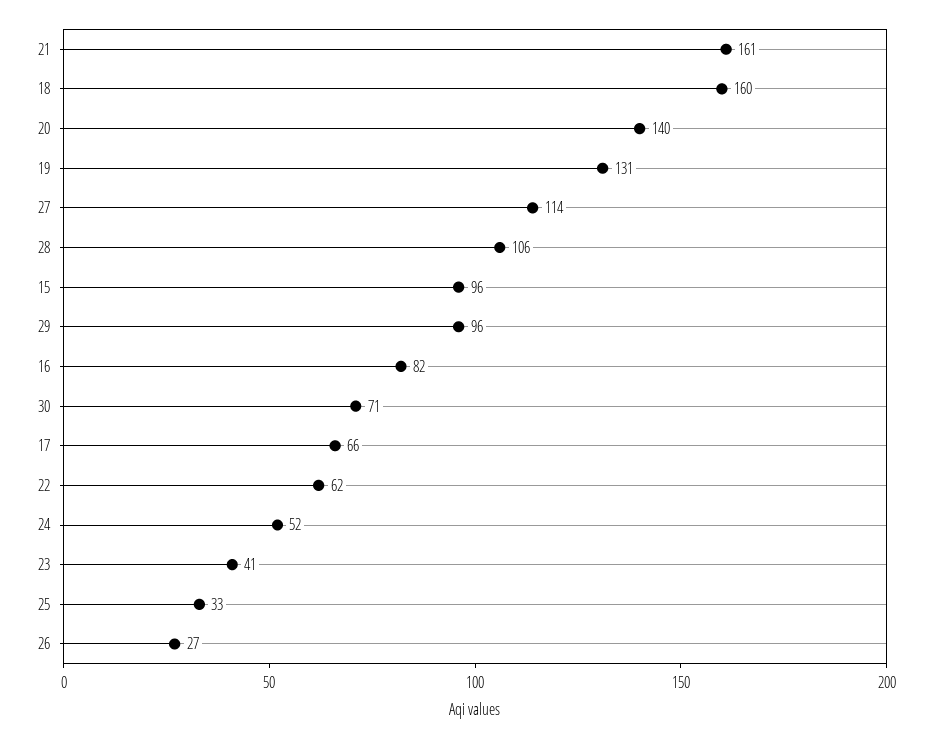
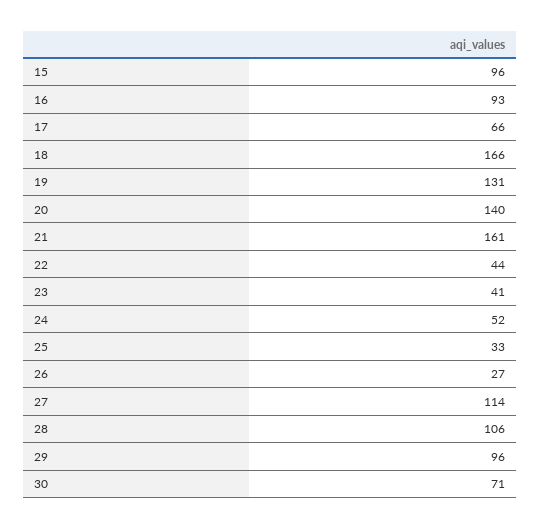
  {
    "21": 161,
-   "18": 160,
+   "18": 166,
    "20": 140,
    "19": 131,
    "27": 114,
    "28": 106,
    "15": 96,
    "29": 96,
-   "16": 82,
+   "16": 93,
    "30": 71,
    "17": 66,
-   "22": 62,
+   "22": 44,
    "24": 52,
    "23": 41,
    "25": 33,
    "26": 27
  }

